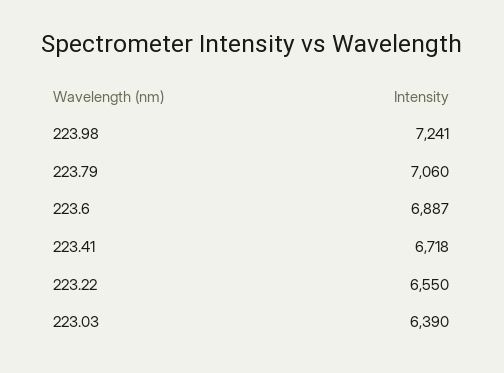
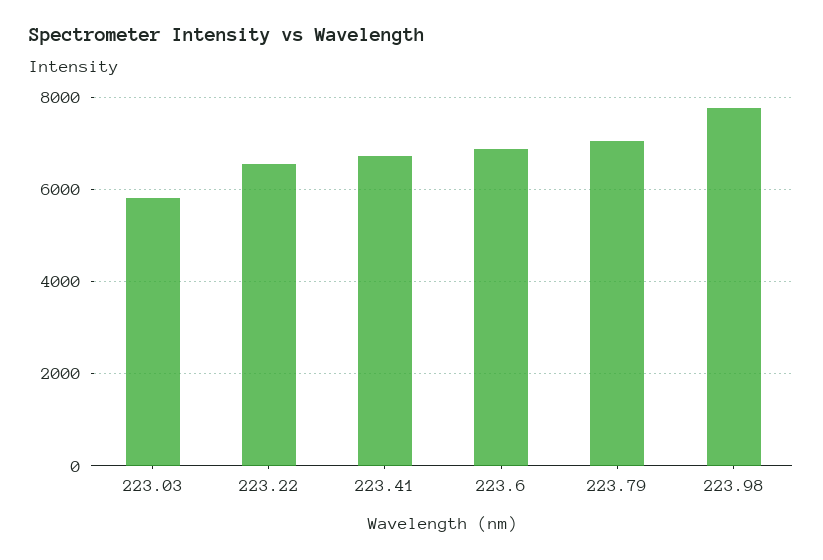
  {
-   "223.98": 7241,
+   "223.98": 7800,
    "223.79": 7060,
    "223.6": 6887,
    "223.41": 6718,
    "223.22": 6550,
-   "223.03": 6390
+   "223.03": 5800
  }

